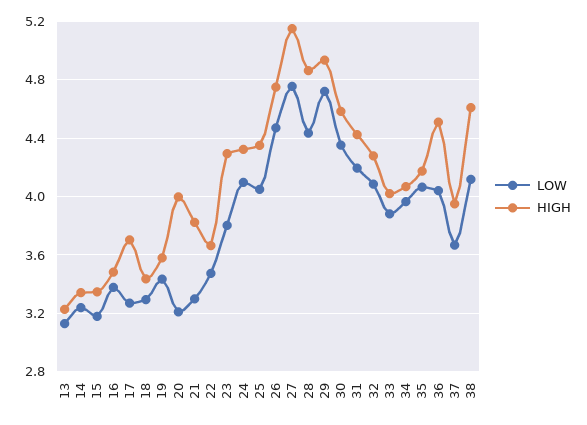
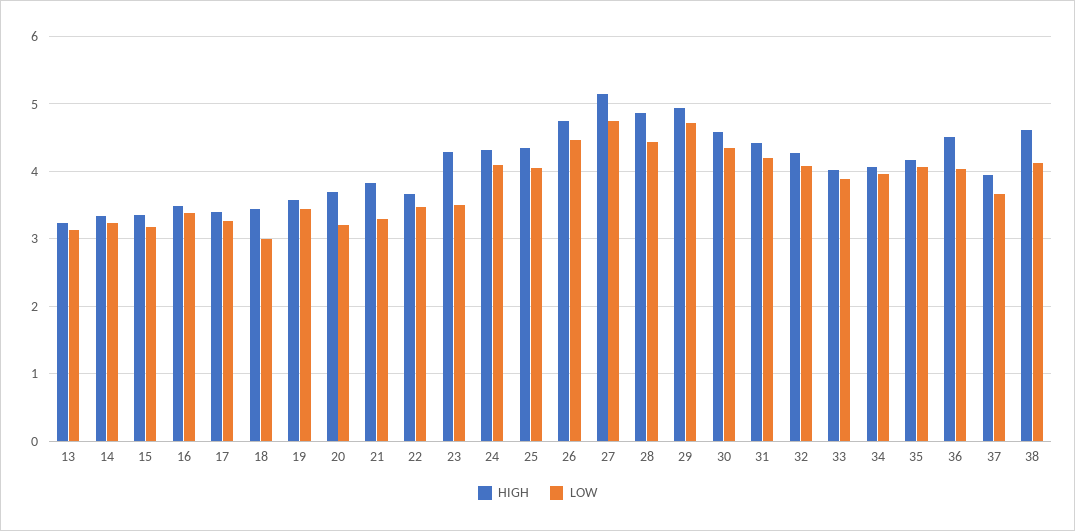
  {
    "LOW": {
      "13": 3.15,
      "14": 3.25,
      "15": 3.2,
      "16": 3.4,
      "17": 3.25,
-     "18": 3.3,
+     "18": 3,
      "19": 3.45,
      "20": 3.2,
      "21": 3.3,
      "22": 3.45,
-     "23": 3.8,
+     "23": 3.5,
      "24": 4.1,
      "25": 4.05,
      "26": 4.45,
      "27": 4.75,
      "28": 4.45,
      "29": 4.7,
      "30": 4.35,
      "31": 4.2,
      "32": 4.1,
      "33": 3.9,
      "34": 3.95,
      "35": 4.05,
      "36": 4.05,
      "37": 3.65,
      "38": 4.1
    },
    "HIGH": {
      "13": 3.25,
      "14": 3.35,
      "15": 3.35,
      "16": 3.5,
-     "17": 3.7,
+     "17": 3.4,
      "18": 3.45,
      "19": 3.6,
-     "20": 4,
+     "20": 3.7,
      "21": 3.8,
      "22": 3.65,
      "23": 4.3,
      "24": 4.3,
      "25": 4.35,
      "26": 4.75,
      "27": 5.15,
      "28": 4.85,
      "29": 4.95,
      "30": 4.6,
      "31": 4.4,
      "32": 4.3,
      "33": 4,
      "34": 4.05,
      "35": 4.15,
      "36": 4.5,
      "37": 3.95,
      "38": 4.6
    }
  }

